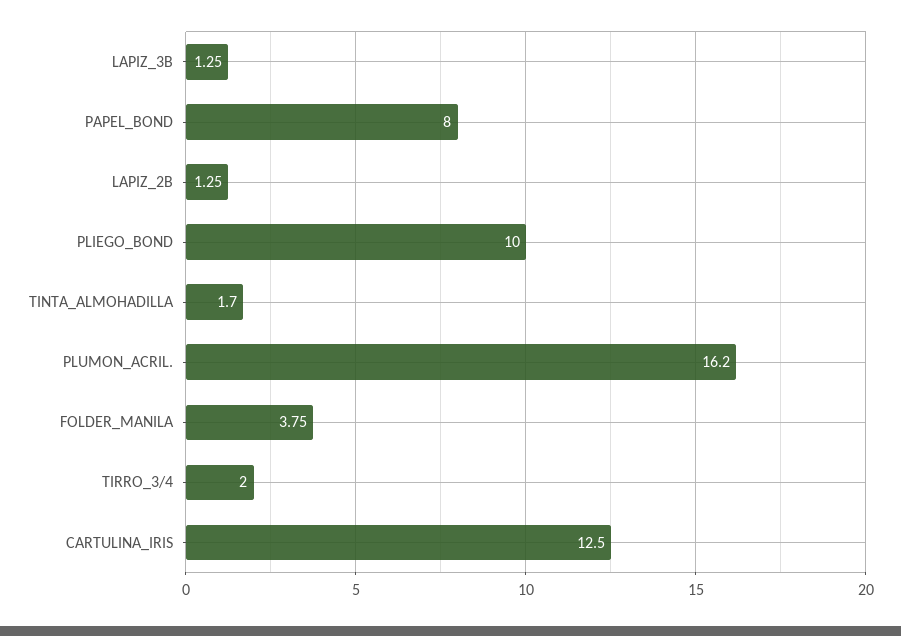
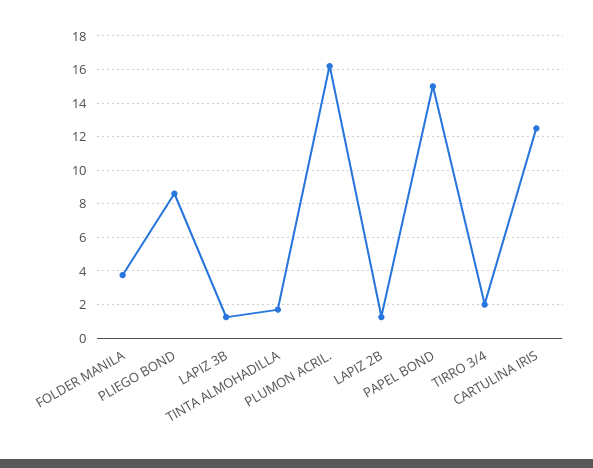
  {
    "LAPIZ_3B": 1.25,
-   "PAPEL_BOND": 8,
+   "PAPEL_BOND": 15,
    "LAPIZ_2B": 1.25,
-   "PLIEGO_BOND": 10,
+   "PLIEGO_BOND": 8.5,
    "TINTA_ALMOHADILLA": 1.7,
    "PLUMON_ACRIL.": 16.2,
    "FOLDER_MANILA": 3.75,
    "TIRRO_3/4": 2,
    "CARTULINA_IRIS": 12.5
  }

